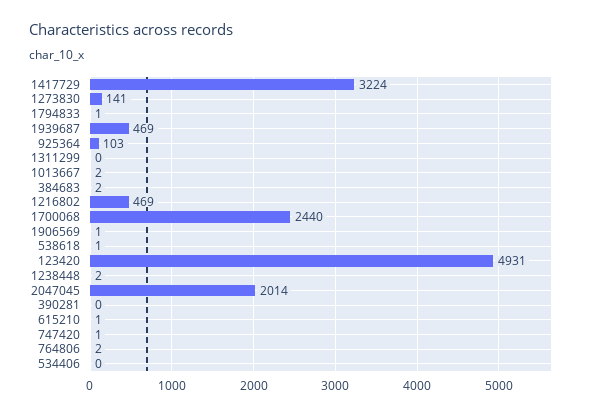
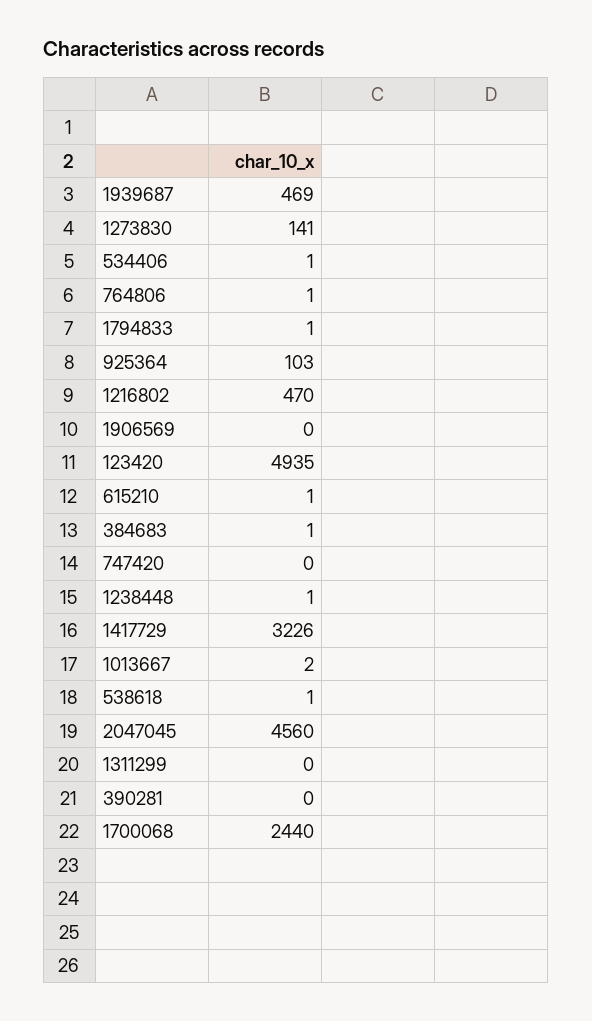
  {
-   "1417729": 3224,
+   "1417729": 3226,
    "1273830": 141,
    "1794833": 1,
    "1939687": 469,
    "925364": 103,
    "1311299": 0,
    "1013667": 2,
-   "384683": 2,
+   "384683": 1,
-   "1216802": 469,
+   "1216802": 470,
    "1700068": 2440,
-   "1906569": 1,
+   "1906569": 0,
    "538618": 1,
-   "123420": 4931,
+   "123420": 4935,
-   "1238448": 2,
+   "1238448": 1,
-   "2047045": 2014,
+   "2047045": 4560,
    "390281": 0,
    "615210": 1,
-   "747420": 1,
+   "747420": 0,
-   "764806": 2,
+   "764806": 1,
-   "534406": 0
+   "534406": 1
  }

